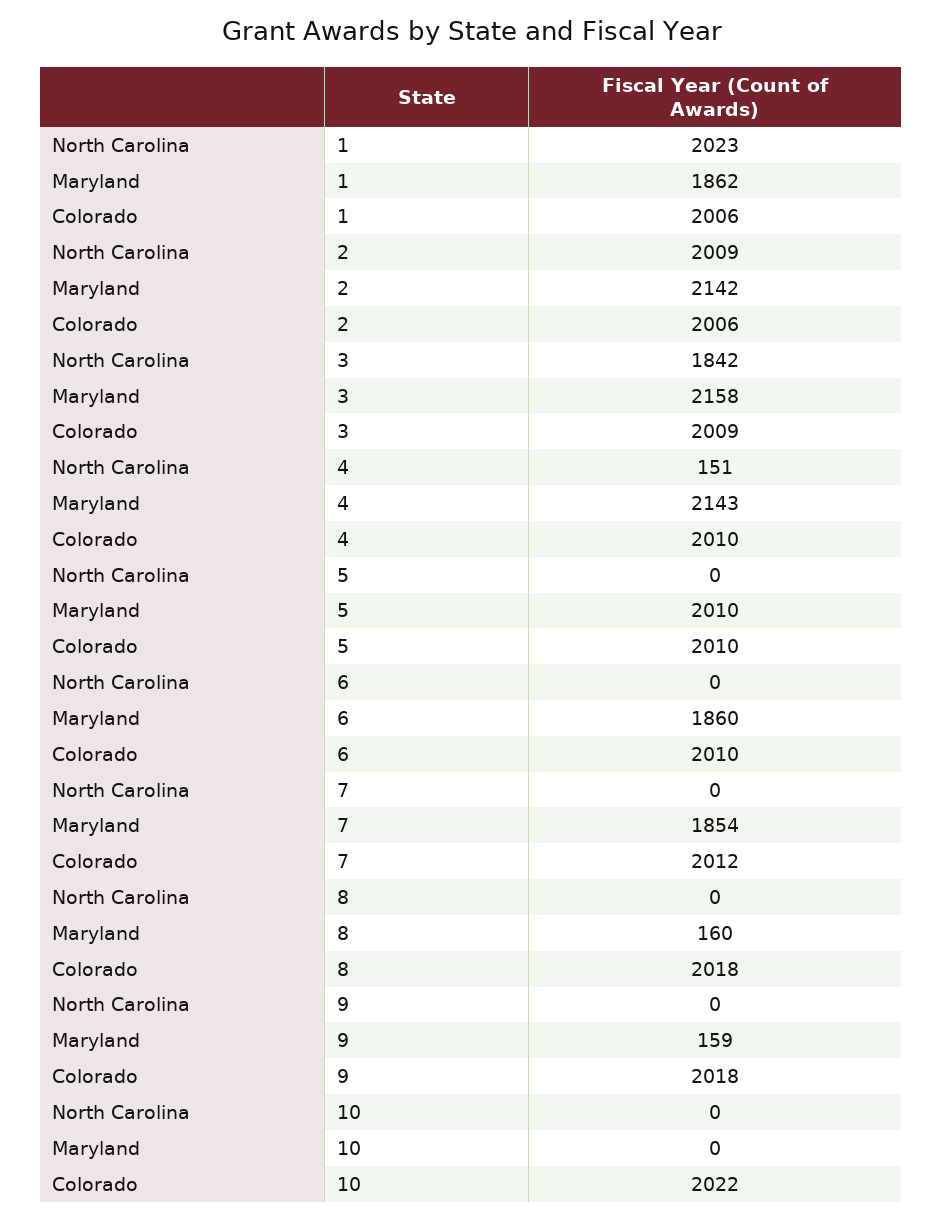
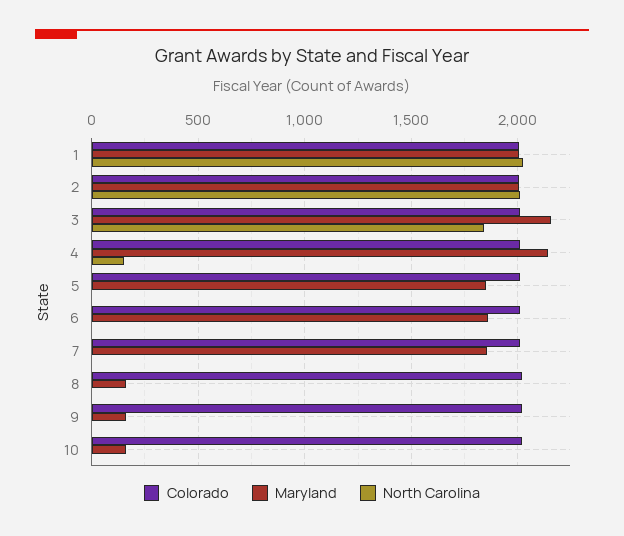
  {
    "North Carolina": {
      "1": 2023,
      "2": 2009,
      "3": 1842,
      "4": 151,
      "5": 0,
      "6": 0,
      "7": 0,
      "8": 0,
      "9": 0,
      "10": 0
    },
    "Maryland": {
-     "1": 1862,
+     "1": 2000,
-     "2": 2142,
+     "2": 2000,
      "3": 2158,
      "4": 2143,
-     "5": 2010,
+     "5": 1850,
      "6": 1860,
      "7": 1854,
      "8": 160,
      "9": 159,
-     "10": 0
+     "10": 150
    },
    "Colorado": {
      "1": 2006,
      "2": 2006,
      "3": 2009,
      "4": 2010,
      "5": 2010,
      "6": 2010,
      "7": 2012,
      "8": 2018,
      "9": 2018,
      "10": 2022
    }
  }

